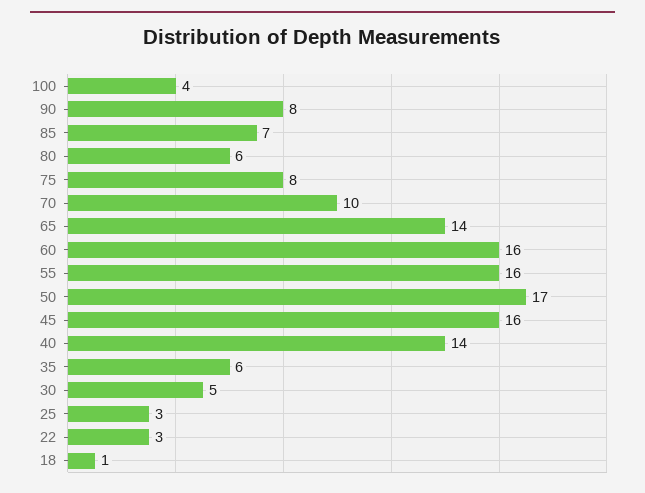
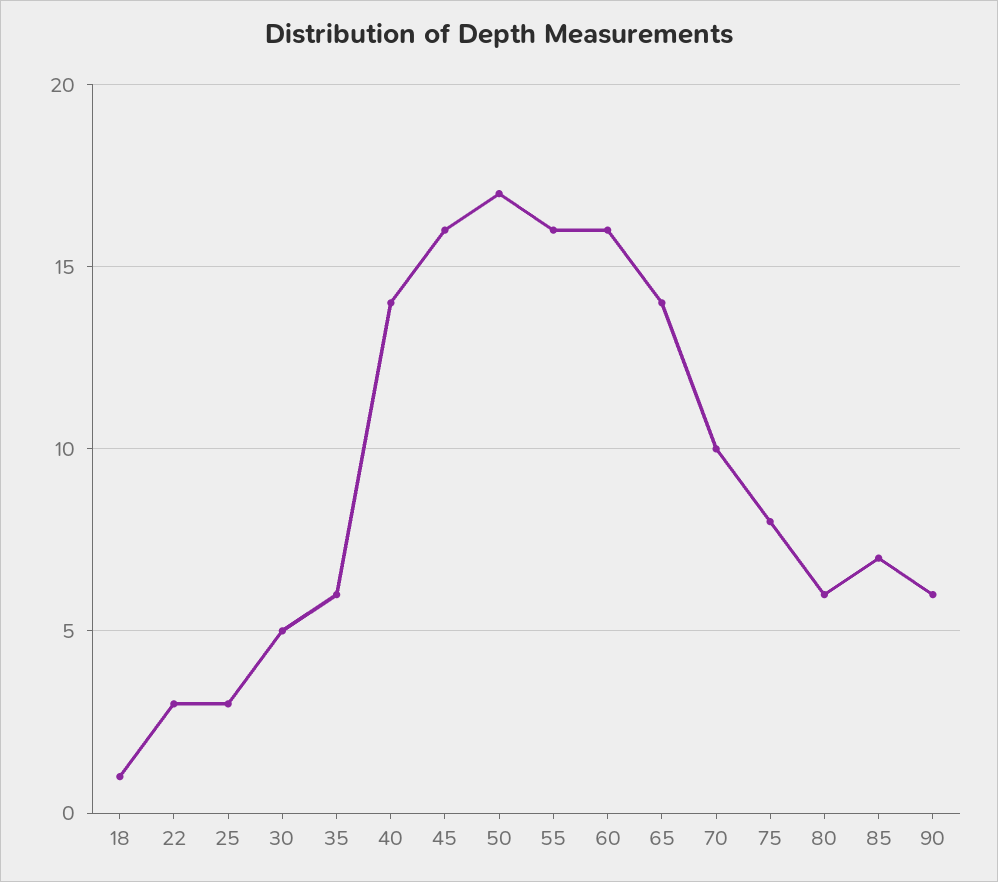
  {
-   "100": 4,
-   "90": 8,
+   "90": 6,
    "85": 7,
    "80": 6,
    "75": 8,
    "70": 10,
    "65": 14,
    "60": 16,
    "55": 16,
    "50": 17,
    "45": 16,
    "40": 14,
    "35": 6,
    "30": 5,
    "25": 3,
    "22": 3,
    "18": 1
  }

